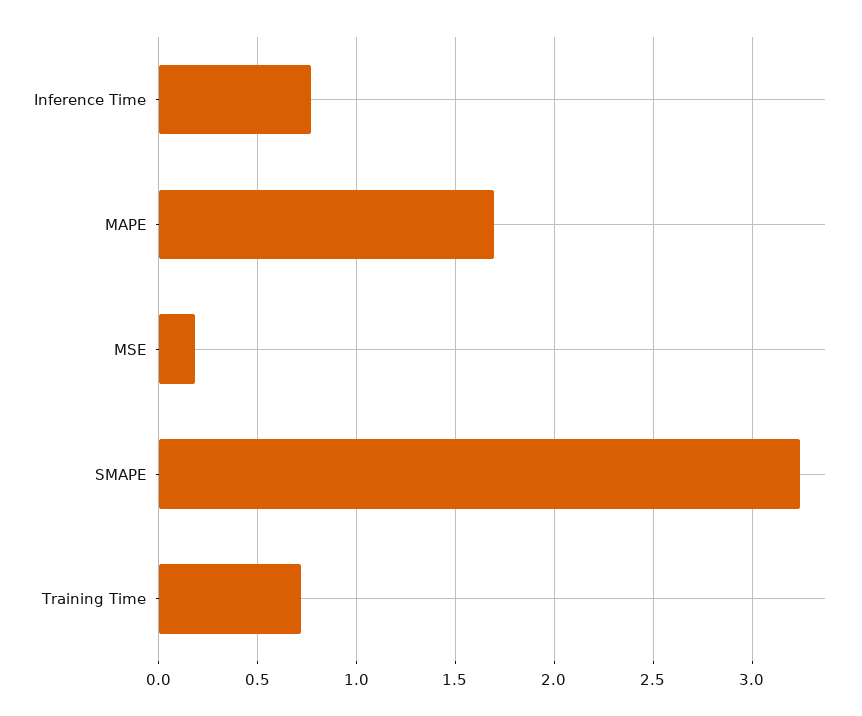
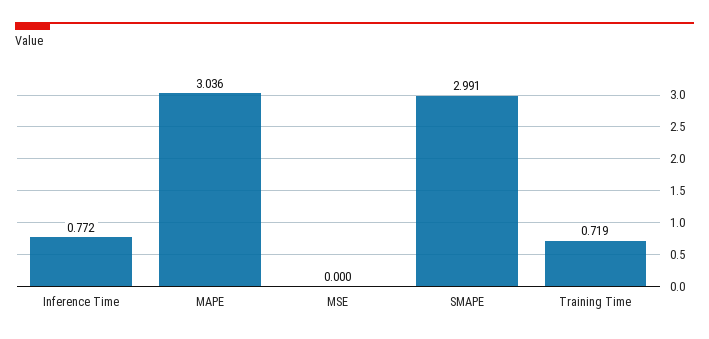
  {
    "Inference Time": 0.772,
-   "MAPE": 1.7,
+   "MAPE": 3.036,
-   "MSE": 0.2,
+   "MSE": 0,
-   "SMAPE": 3.25,
+   "SMAPE": 2.991,
    "Training Time": 0.719
  }

